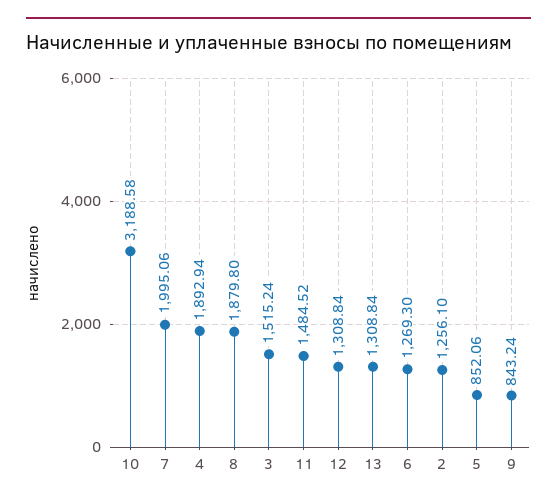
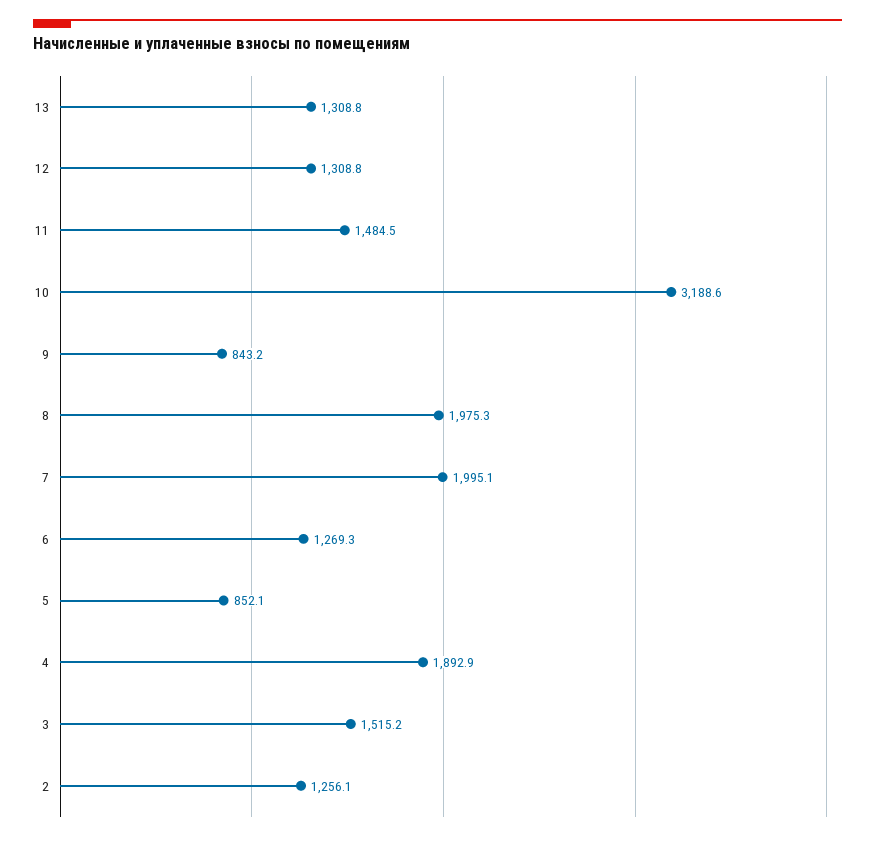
  {
    "10": 3188.58,
    "7": 1995.06,
    "4": 1892.94,
-   "8": 1879.8,
+   "8": 1975.3,
    "3": 1515.24,
    "11": 1484.52,
    "12": 1308.84,
    "13": 1308.84,
    "6": 1269.3,
    "2": 1256.1,
    "5": 852.06,
    "9": 843.24
  }

